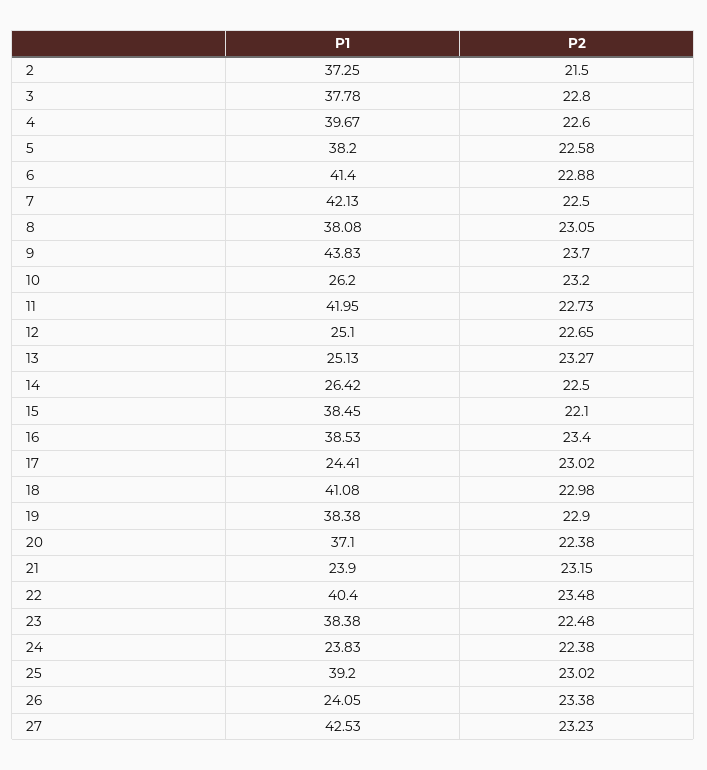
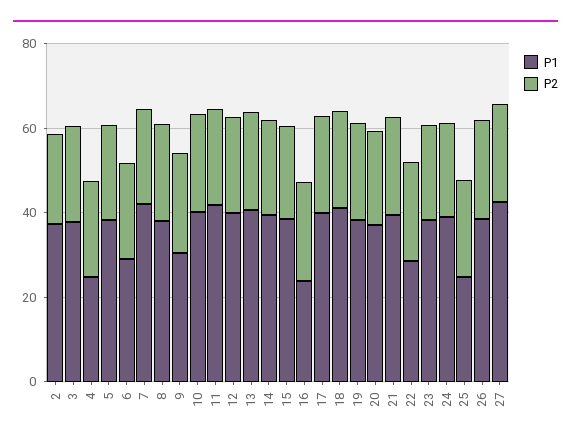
  {
    "P1": {
      "2": 37.25,
      "3": 37.78,
-     "4": 39.67,
+     "4": 25,
      "5": 38.2,
-     "6": 41.4,
+     "6": 30,
      "7": 42.13,
      "8": 38.08,
-     "9": 43.83,
+     "9": 30,
-     "10": 26.2,
+     "10": 40,
      "11": 41.95,
-     "12": 25.1,
+     "12": 40,
-     "13": 25.13,
+     "13": 40,
-     "14": 26.42,
+     "14": 40,
      "15": 38.45,
-     "16": 38.53,
+     "16": 25,
-     "17": 24.41,
+     "17": 40,
      "18": 41.08,
      "19": 38.38,
      "20": 37.1,
-     "21": 23.9,
+     "21": 40,
-     "22": 40.4,
+     "22": 30,
      "23": 38.38,
-     "24": 23.83,
+     "24": 40,
-     "25": 39.2,
+     "25": 25,
-     "26": 24.05,
+     "26": 40,
      "27": 42.53
    },
    "P2": {
      "2": 21.5,
      "3": 22.8,
      "4": 22.6,
      "5": 22.58,
      "6": 22.88,
      "7": 22.5,
      "8": 23.05,
      "9": 23.7,
      "10": 23.2,
      "11": 22.73,
      "12": 22.65,
      "13": 23.27,
      "14": 22.5,
      "15": 22.1,
      "16": 23.4,
      "17": 23.02,
      "18": 22.98,
      "19": 22.9,
      "20": 22.38,
      "21": 23.15,
      "22": 23.48,
      "23": 22.48,
      "24": 22.38,
      "25": 23.02,
      "26": 23.38,
      "27": 23.23
    }
  }

